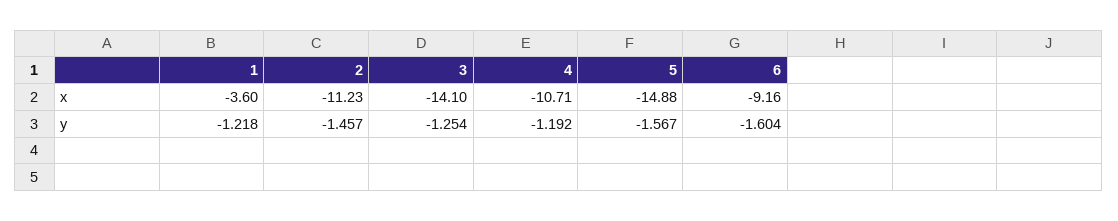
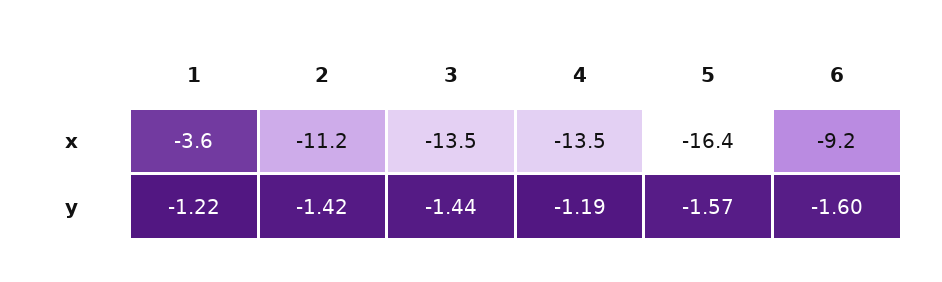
  {
    "1": {
      "x": -3.6,
      "y": -1.218
    },
    "2": {
      "x": -11.23,
-     "y": -1.457
+     "y": -1.42
    },
    "3": {
-     "x": -14.1,
+     "x": -13.5,
-     "y": -1.254
+     "y": -1.44
    },
    "4": {
-     "x": -10.71,
+     "x": -13.5,
      "y": -1.192
    },
    "5": {
-     "x": -14.88,
+     "x": -16.4,
      "y": -1.567
    },
    "6": {
      "x": -9.16,
      "y": -1.604
    }
  }

